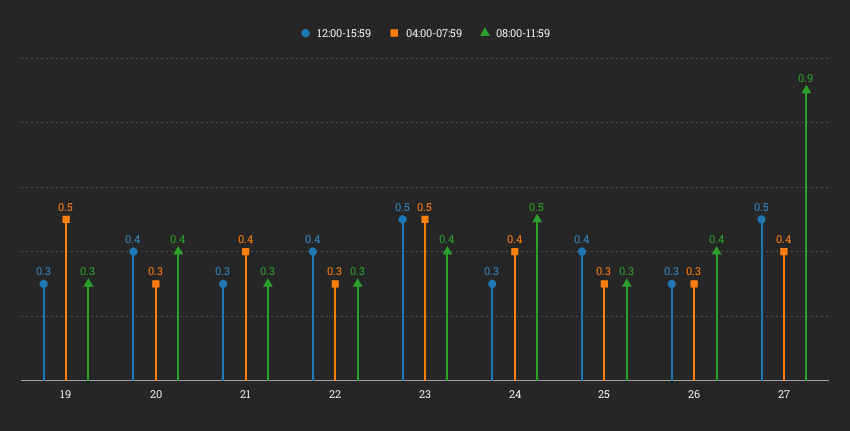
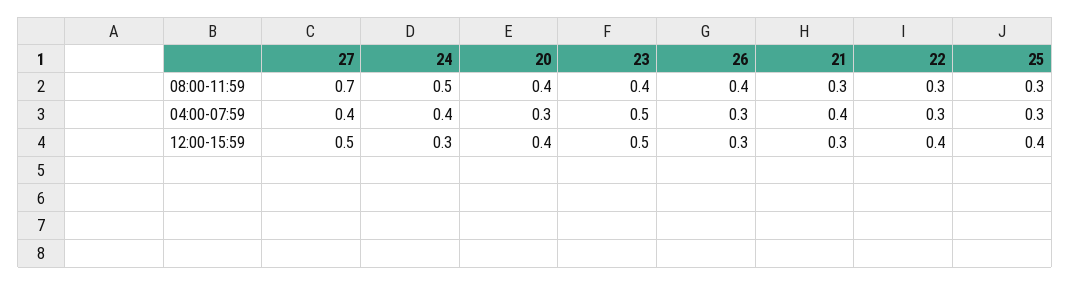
  {
    "12:00-15:59": {
-     "19": 0.3,
      "20": 0.4,
      "21": 0.3,
      "22": 0.4,
      "23": 0.5,
      "24": 0.3,
      "25": 0.4,
      "26": 0.3,
      "27": 0.5
    },
    "04:00-07:59": {
-     "19": 0.5,
      "20": 0.3,
      "21": 0.4,
      "22": 0.3,
      "23": 0.5,
      "24": 0.4,
      "25": 0.3,
      "26": 0.3,
      "27": 0.4
    },
    "08:00-11:59": {
-     "19": 0.3,
      "20": 0.4,
      "21": 0.3,
      "22": 0.3,
      "23": 0.4,
      "24": 0.5,
      "25": 0.3,
      "26": 0.4,
-     "27": 0.9
+     "27": 0.7
    }
  }

